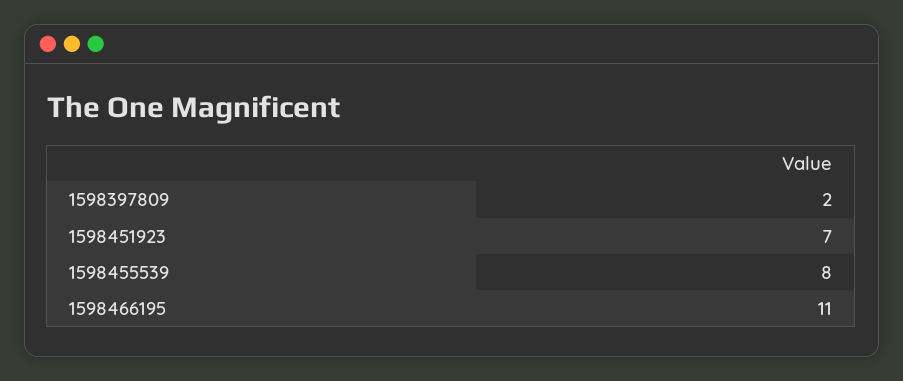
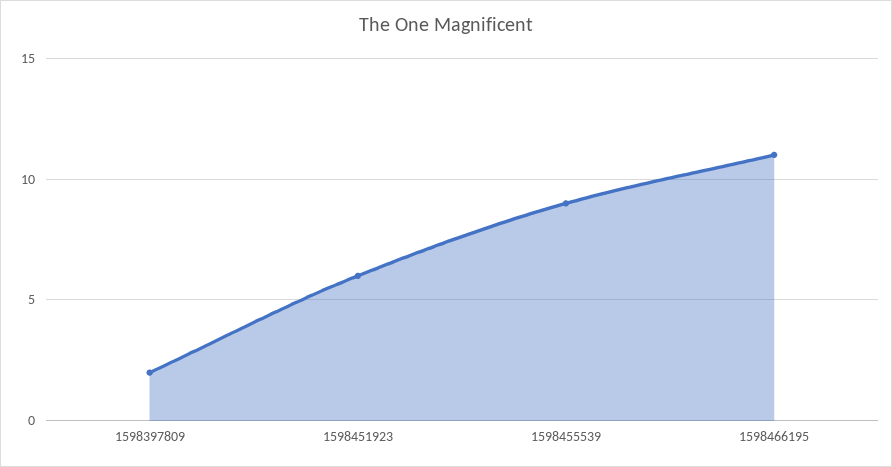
  {
    "1598397809": 2,
-   "1598451923": 7,
+   "1598451923": 6,
-   "1598455539": 8,
+   "1598455539": 9,
    "1598466195": 11
  }

